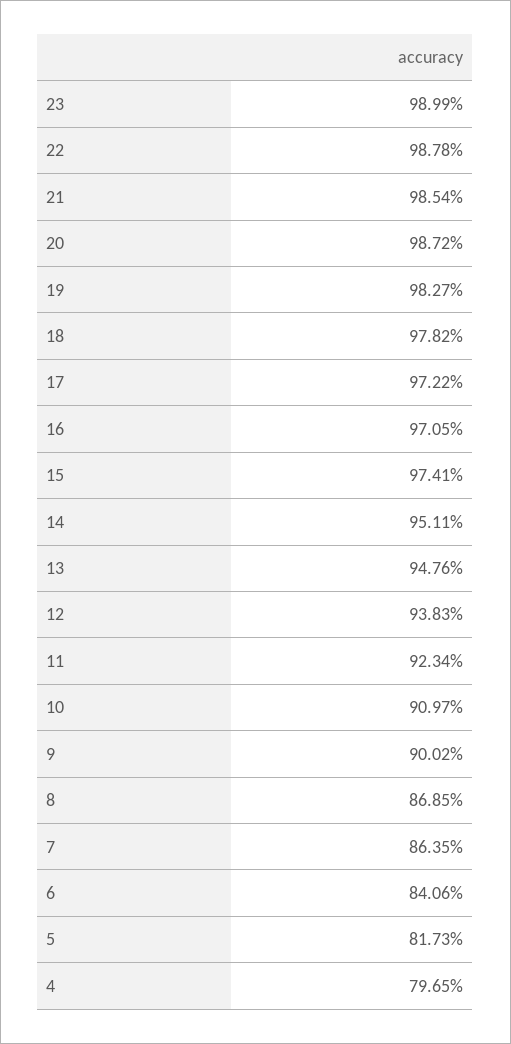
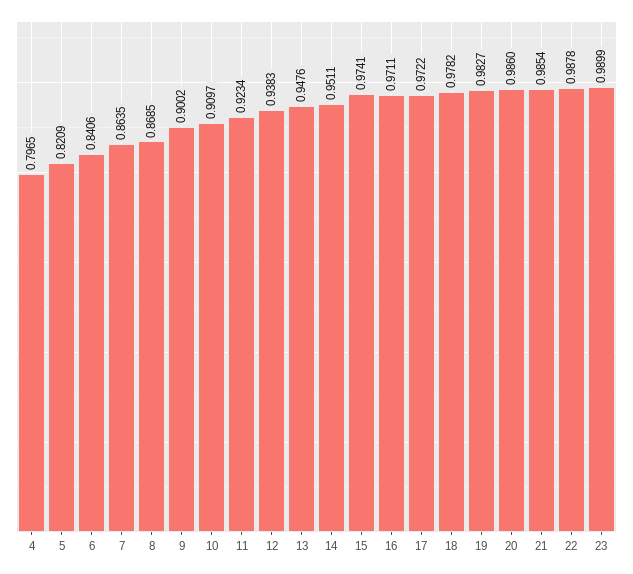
  {
    "23": 0.9899,
    "22": 0.9878,
    "21": 0.9854,
-   "20": 0.9872,
+   "20": 0.986,
    "19": 0.9827,
    "18": 0.9782,
    "17": 0.9722,
-   "16": 0.9705,
+   "16": 0.9711,
    "15": 0.9741,
    "14": 0.9511,
    "13": 0.9476,
    "12": 0.9383,
    "11": 0.9234,
    "10": 0.9097,
    "9": 0.9002,
    "8": 0.8685,
    "7": 0.8635,
    "6": 0.8406,
-   "5": 0.8173,
+   "5": 0.8209,
    "4": 0.7965
  }

